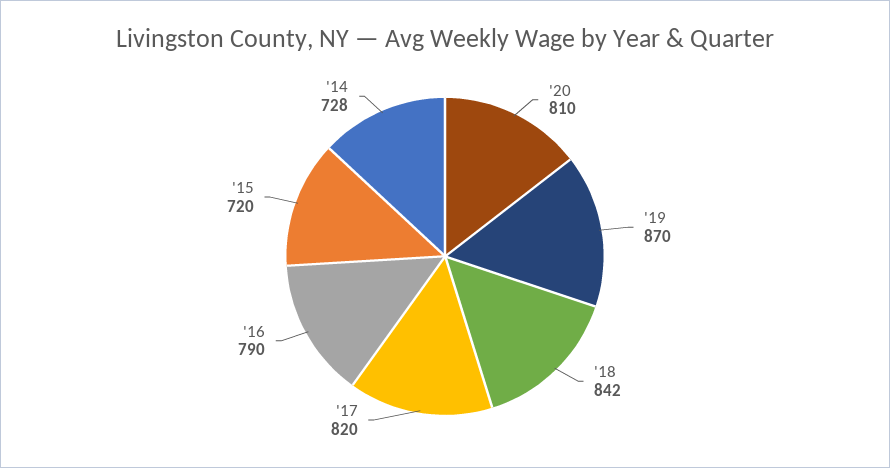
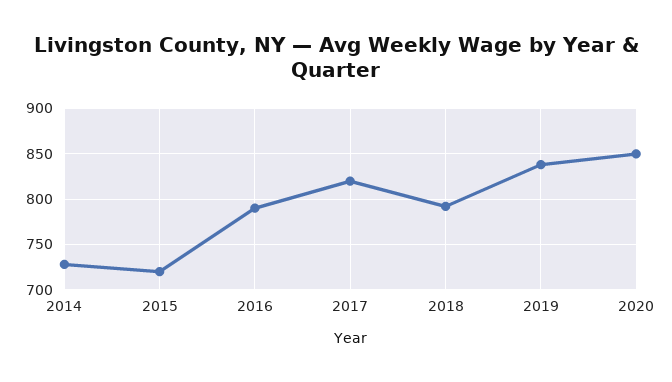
  {
-   "'20": 810,
+   "'20": 850,
-   "'19": 870,
+   "'19": 840,
-   "'18": 842,
+   "'18": 790,
    "'17": 820,
    "'16": 790,
    "'15": 720,
    "'14": 728
  }

